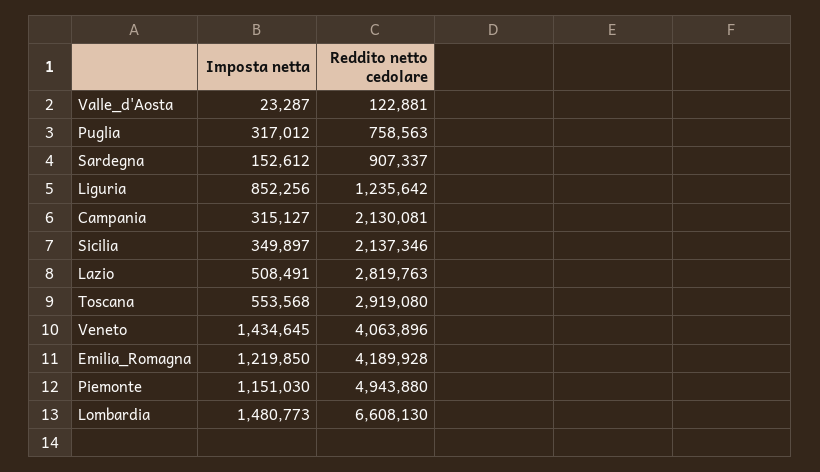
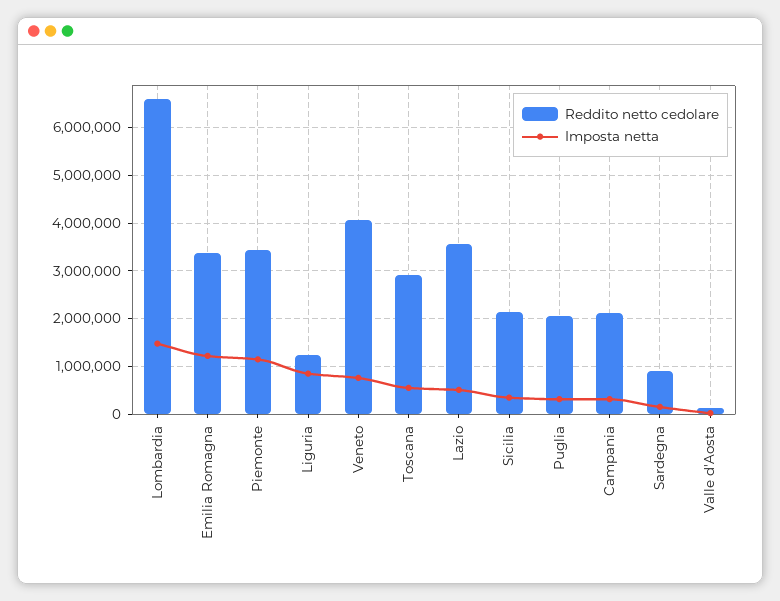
  {
    "Imposta netta": {
      "Valle_d'Aosta": 23287,
      "Puglia": 317012,
      "Sardegna": 152612,
      "Liguria": 852256,
      "Campania": 315127,
      "Sicilia": 349897,
      "Lazio": 508491,
      "Toscana": 553568,
-     "Veneto": 1434645,
+     "Veneto": 800000,
      "Emilia_Romagna": 1219850,
      "Piemonte": 1151030,
      "Lombardia": 1480773
    },
    "Reddito netto cedolare": {
      "Valle_d'Aosta": 122881,
-     "Puglia": 758563,
+     "Puglia": 2000000,
      "Sardegna": 907337,
      "Liguria": 1235642,
      "Campania": 2130081,
      "Sicilia": 2137346,
-     "Lazio": 2819763,
+     "Lazio": 3600000,
      "Toscana": 2919080,
      "Veneto": 4063896,
-     "Emilia_Romagna": 4189928,
+     "Emilia_Romagna": 3400000,
-     "Piemonte": 4943880,
+     "Piemonte": 3400000,
      "Lombardia": 6608130
    }
  }

